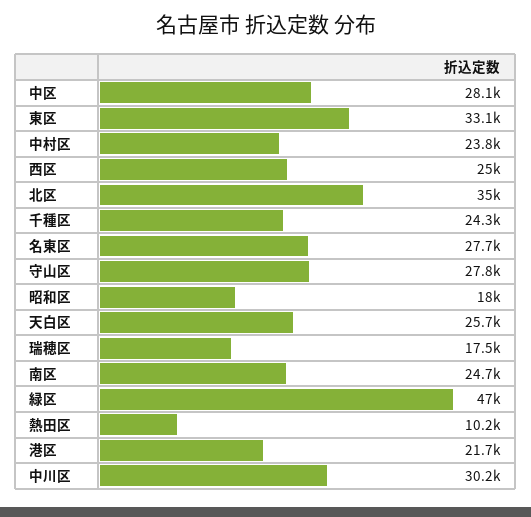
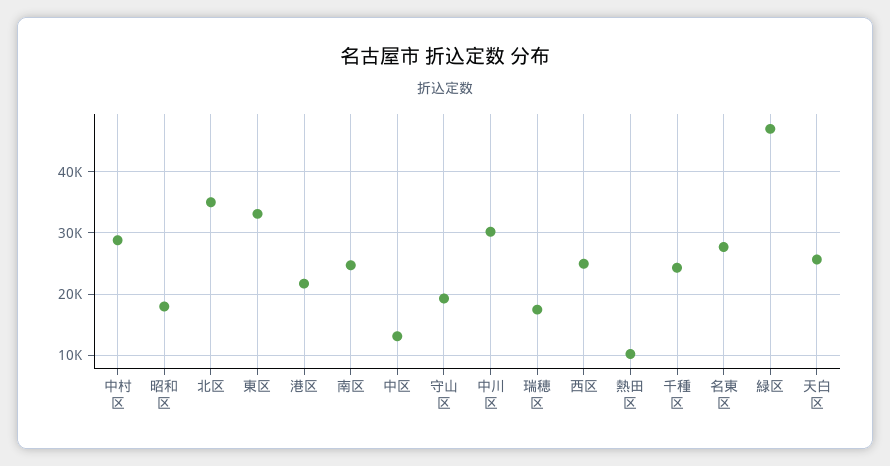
  {
-   "中区": 28100,
+   "中区": 13000,
    "東区": 33100,
-   "中村区": 23800,
+   "中村区": 29000,
    "西区": 25000,
    "北区": 35000,
    "千種区": 24300,
    "名東区": 27700,
-   "守山区": 27800,
+   "守山区": 19000,
    "昭和区": 18000,
    "天白区": 25700,
    "瑞穂区": 17500,
    "南区": 24700,
    "緑区": 47000,
    "熱田区": 10200,
    "港区": 21700,
    "中川区": 30200
  }

